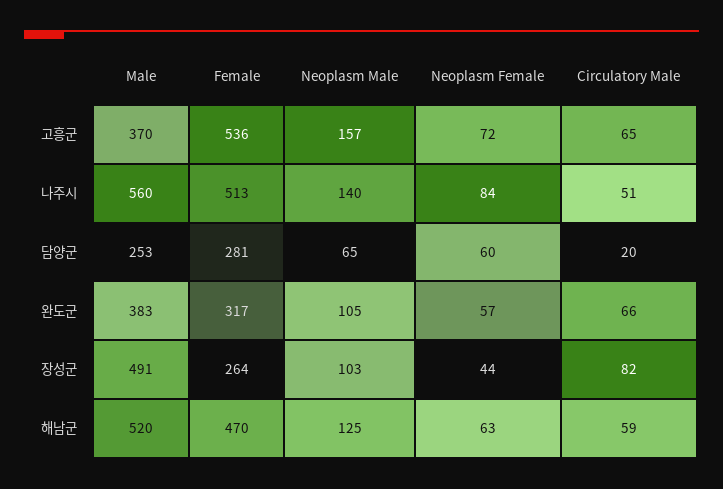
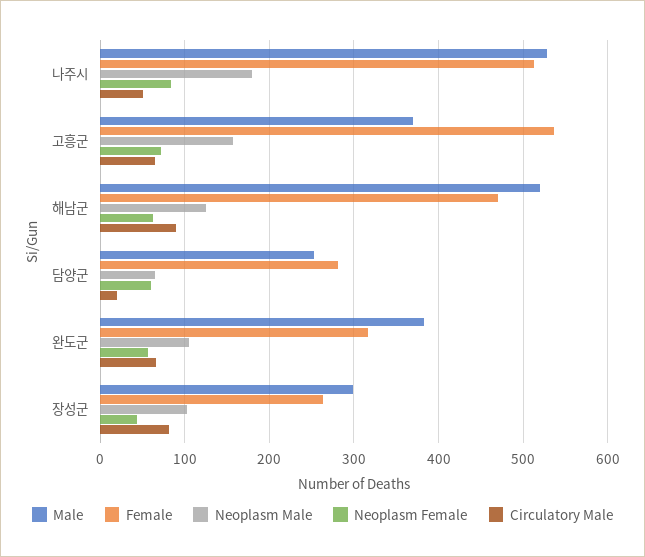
  {
    "Male": {
      "고흥군": 370,
-     "나주시": 560,
+     "나주시": 530,
      "담양군": 253,
      "완도군": 383,
-     "장성군": 491,
+     "장성군": 300,
      "해남군": 520
    },
    "Female": {
      "고흥군": 536,
      "나주시": 513,
      "담양군": 281,
      "완도군": 317,
      "장성군": 264,
      "해남군": 470
    },
    "Neoplasm Male": {
      "고흥군": 157,
-     "나주시": 140,
+     "나주시": 180,
      "담양군": 65,
      "완도군": 105,
      "장성군": 103,
      "해남군": 125
    },
    "Neoplasm Female": {
      "고흥군": 72,
      "나주시": 84,
      "담양군": 60,
      "완도군": 57,
      "장성군": 44,
      "해남군": 63
    },
    "Circulatory Male": {
      "고흥군": 65,
      "나주시": 51,
      "담양군": 20,
      "완도군": 66,
      "장성군": 82,
-     "해남군": 59
+     "해남군": 90
    }
  }

